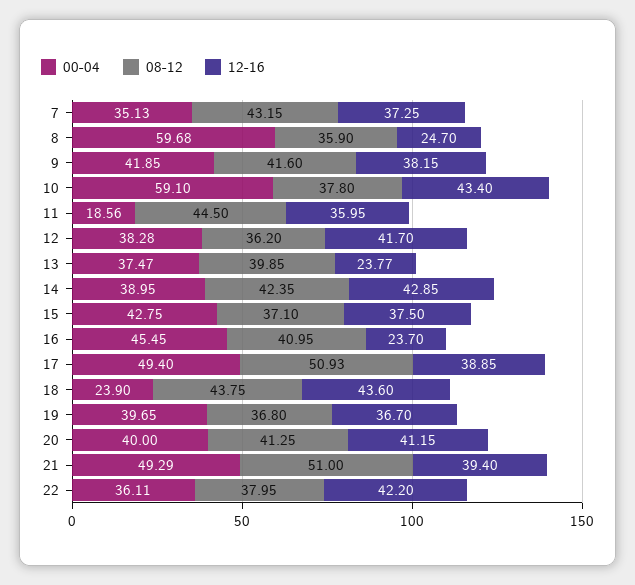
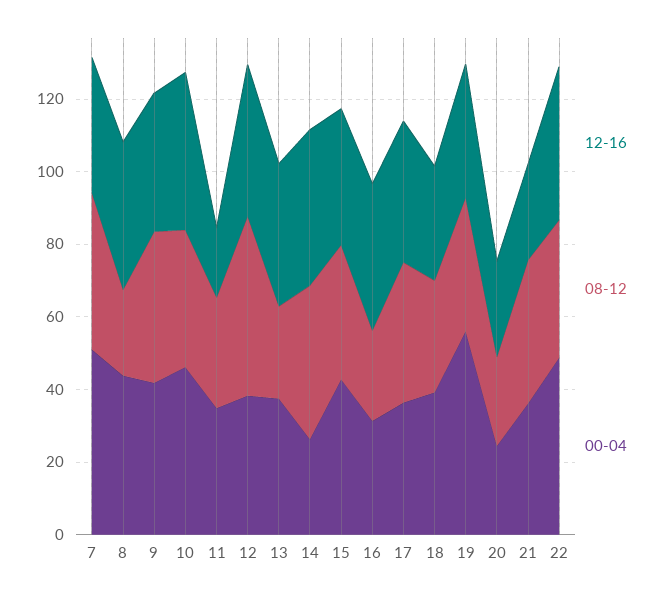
  {
    "00-04": {
-     "7": 35.13,
+     "7": 50,
-     "8": 59.68,
+     "8": 45,
      "9": 41.85,
-     "10": 59.1,
+     "10": 45,
-     "11": 18.56,
+     "11": 35,
      "12": 38.28,
      "13": 37.47,
-     "14": 38.95,
+     "14": 25,
      "15": 42.75,
-     "16": 45.45,
+     "16": 30,
-     "17": 49.4,
+     "17": 35,
-     "18": 23.9,
+     "18": 40,
-     "19": 39.65,
+     "19": 55,
-     "20": 40,
+     "20": 25,
-     "21": 49.29,
+     "21": 35,
-     "22": 36.11
+     "22": 50
    },
    "08-12": {
      "7": 43.15,
-     "8": 35.9,
+     "8": 25,
      "9": 41.6,
      "10": 37.8,
-     "11": 44.5,
+     "11": 30,
-     "12": 36.2,
+     "12": 50,
-     "13": 39.85,
+     "13": 25,
      "14": 42.35,
      "15": 37.1,
-     "16": 40.95,
+     "16": 25,
-     "17": 50.93,
+     "17": 40,
-     "18": 43.75,
+     "18": 30,
      "19": 36.8,
-     "20": 41.25,
+     "20": 25,
-     "21": 51,
+     "21": 40,
      "22": 37.95
    },
    "12-16": {
      "7": 37.25,
-     "8": 24.7,
+     "8": 40,
      "9": 38.15,
      "10": 43.4,
-     "11": 35.95,
+     "11": 20,
      "12": 41.7,
-     "13": 23.77,
+     "13": 40,
      "14": 42.85,
      "15": 37.5,
-     "16": 23.7,
+     "16": 40,
      "17": 38.85,
-     "18": 43.6,
+     "18": 30,
      "19": 36.7,
-     "20": 41.15,
+     "20": 25,
-     "21": 39.4,
+     "21": 25,
      "22": 42.2
    }
  }

